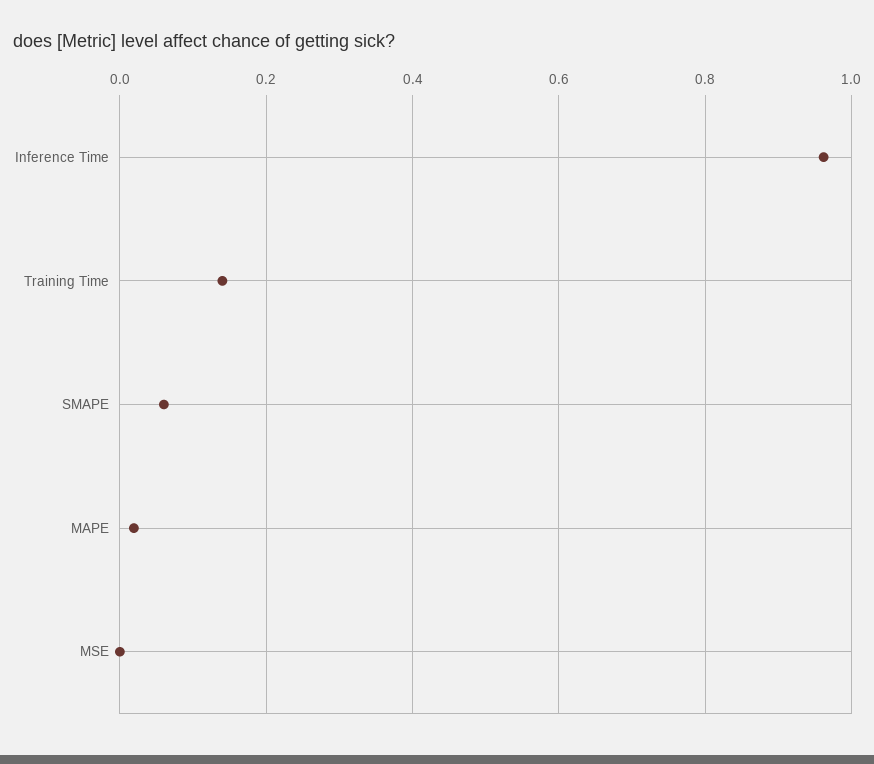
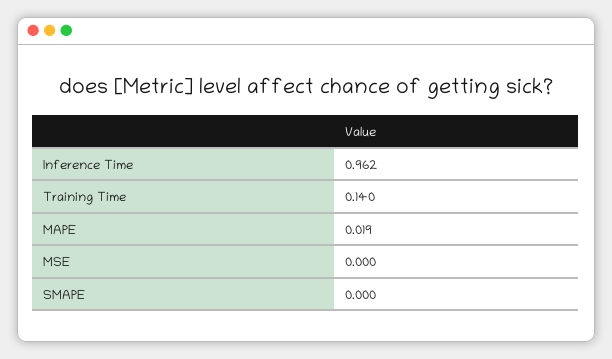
  {
    "Inference Time": 0.962,
    "Training Time": 0.14,
-   "SMAPE": 0.06,
+   "SMAPE": 0,
    "MAPE": 0.019,
    "MSE": 0
  }

